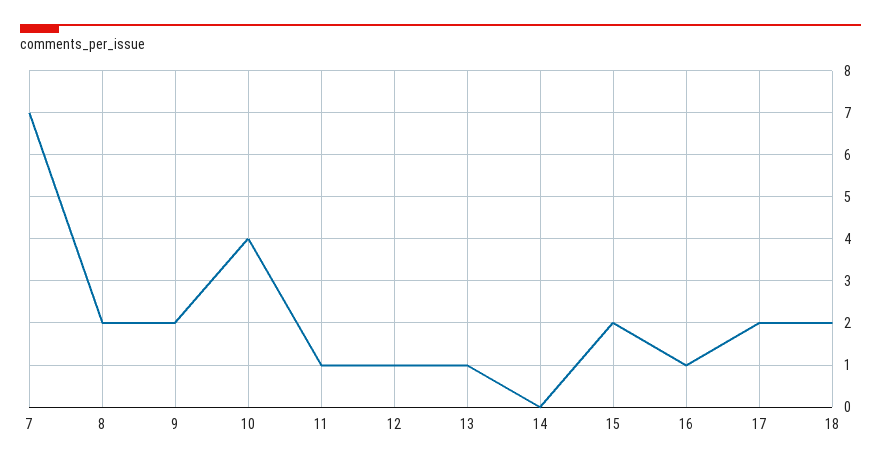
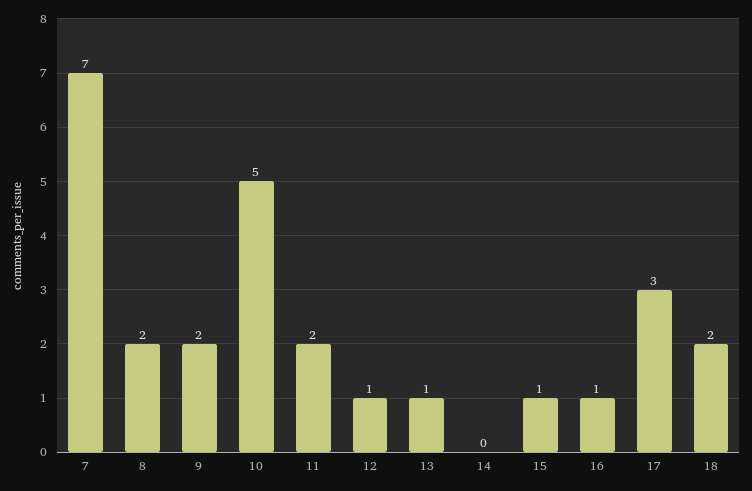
  {
    "7": 7,
    "8": 2,
    "9": 2,
-   "10": 4,
+   "10": 5,
-   "11": 1,
+   "11": 2,
    "12": 1,
    "13": 1,
    "14": 0,
-   "15": 2,
+   "15": 1,
    "16": 1,
-   "17": 2,
+   "17": 3,
    "18": 2
  }

